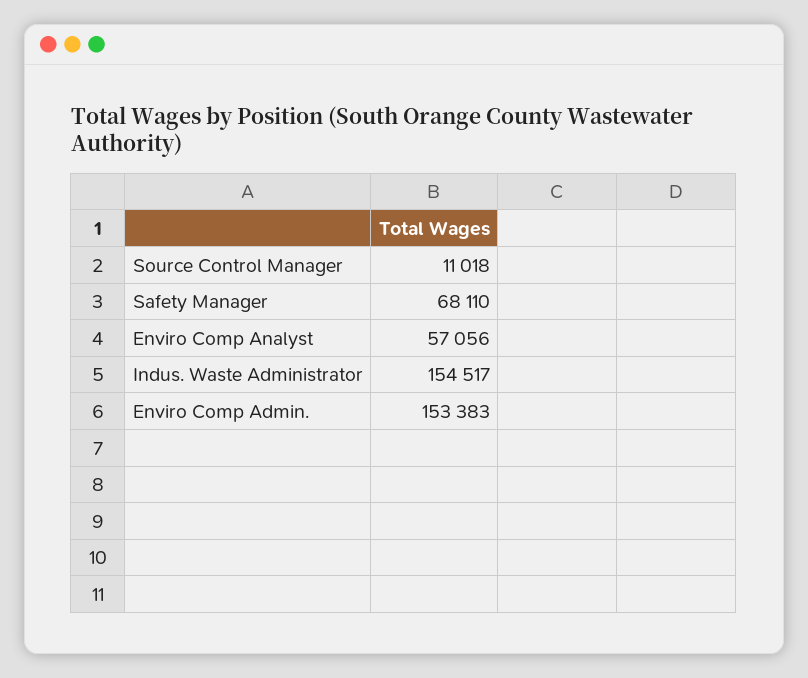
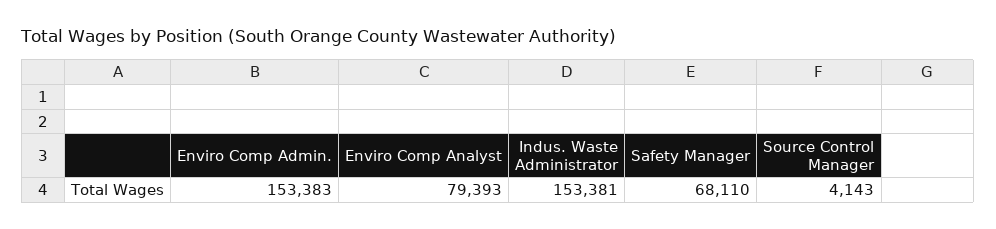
  {
-   "Source Control Manager": 11018,
+   "Source Control Manager": 4143,
    "Safety Manager": 68110,
-   "Enviro Comp Analyst": 57056,
+   "Enviro Comp Analyst": 79393,
-   "Indus. Waste Administrator": 154517,
+   "Indus. Waste Administrator": 153381,
    "Enviro Comp Admin.": 153383
  }

